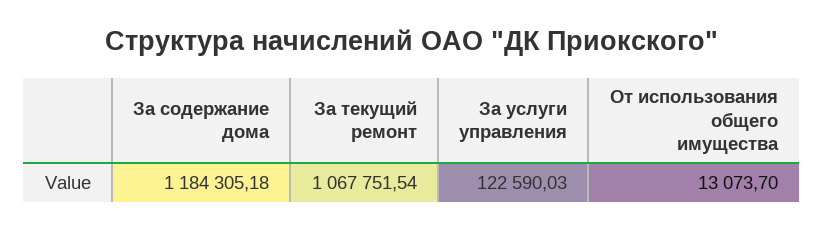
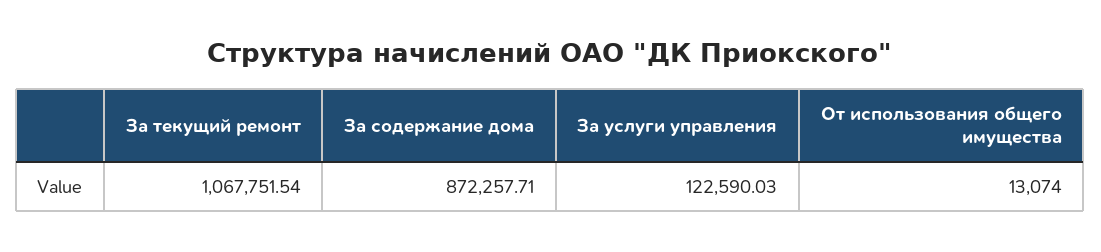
  {
-   "За содержание дома": 1184305.18,
+   "За содержание дома": 872257.71,
    "За текущий ремонт": 1067751.54,
    "За услуги управления": 122590.03,
-   "От использования общего имущества": 13073.7
+   "От использования общего имущества": 13074
  }

